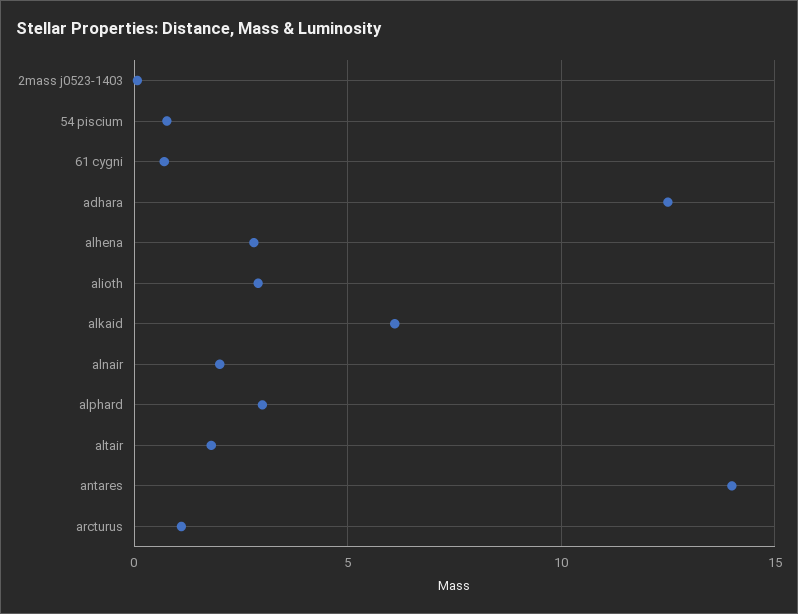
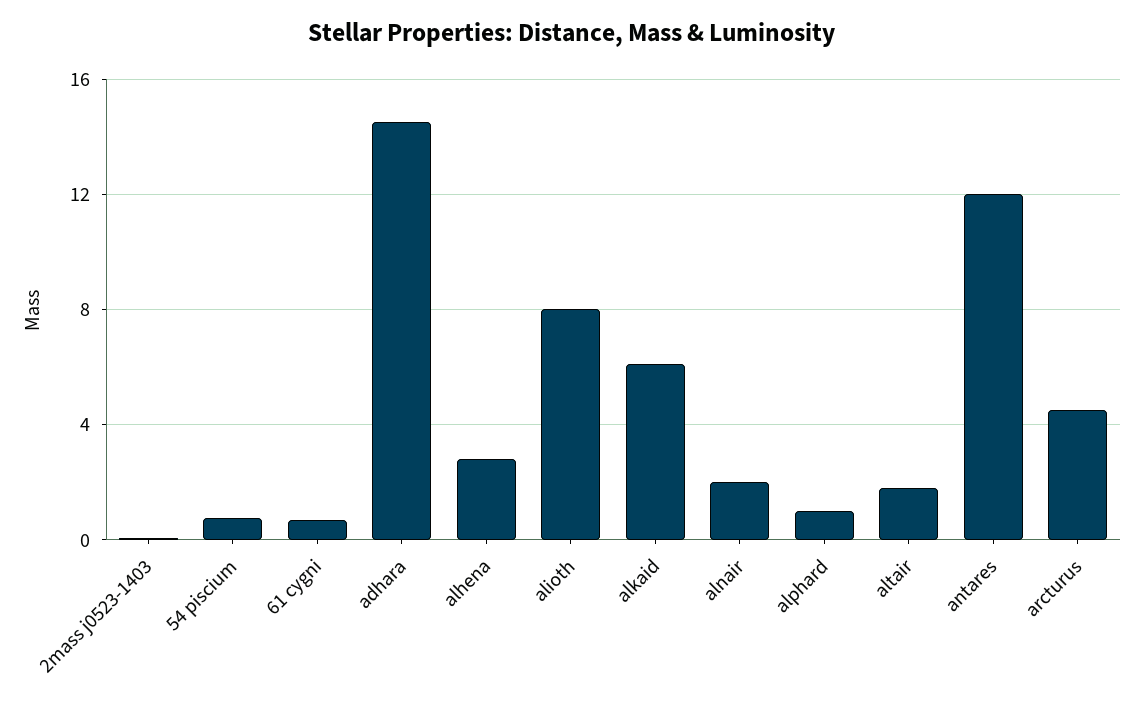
  {
    "2mass j0523-1403": 0,
    "54 piscium": 1,
    "61 cygni": 0.5,
-   "adhara": 12.5,
+   "adhara": 14.5,
    "alhena": 3,
-   "alioth": 3,
+   "alioth": 8,
    "alkaid": 6,
    "alnair": 2,
-   "alphard": 3,
+   "alphard": 1,
    "altair": 2,
-   "antares": 14,
+   "antares": 12,
-   "arcturus": 1
+   "arcturus": 4.5
  }

